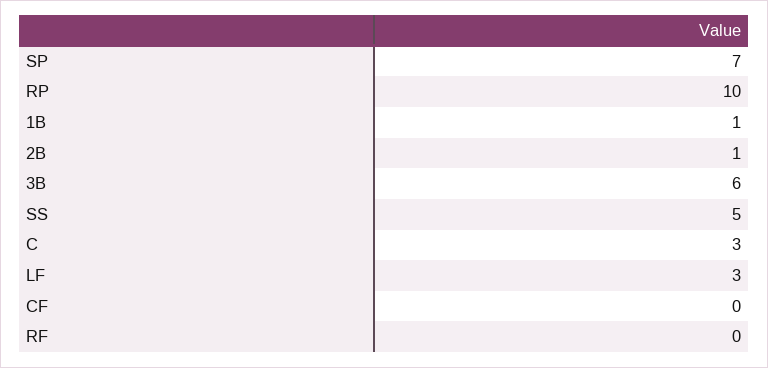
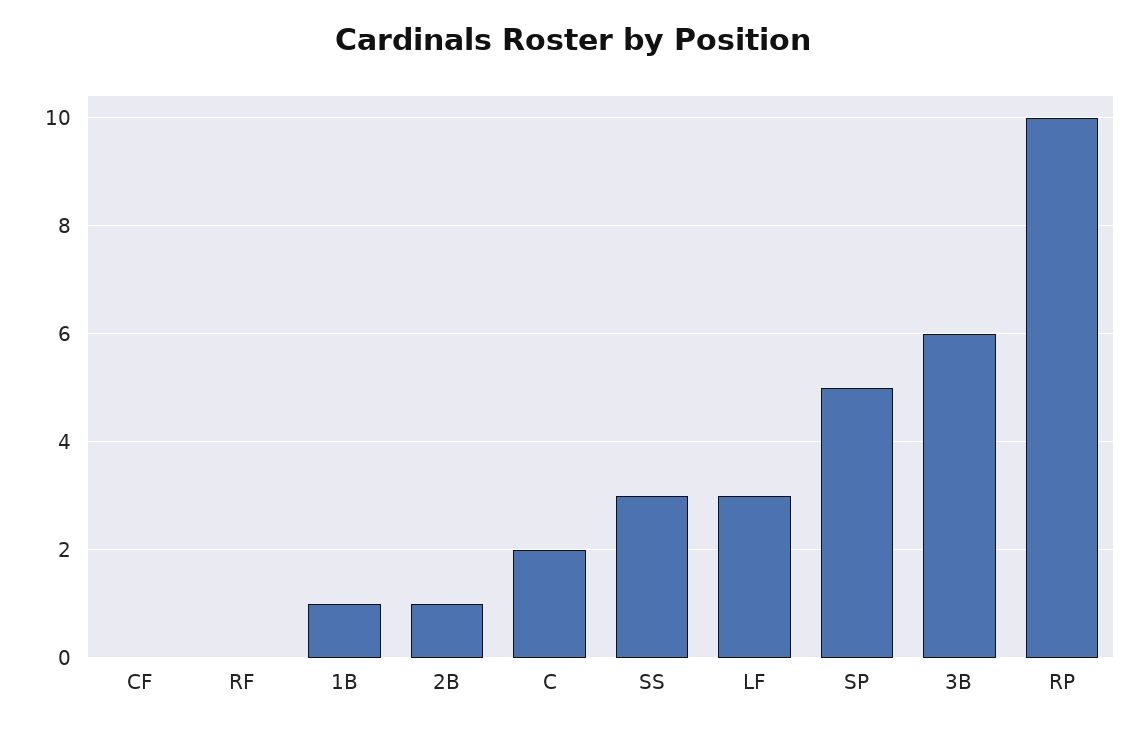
  {
-   "SP": 7,
+   "SP": 5,
    "RP": 10,
    "1B": 1,
    "2B": 1,
    "3B": 6,
-   "SS": 5,
+   "SS": 3,
-   "C": 3,
+   "C": 2,
    "LF": 3,
    "CF": 0,
    "RF": 0
  }

